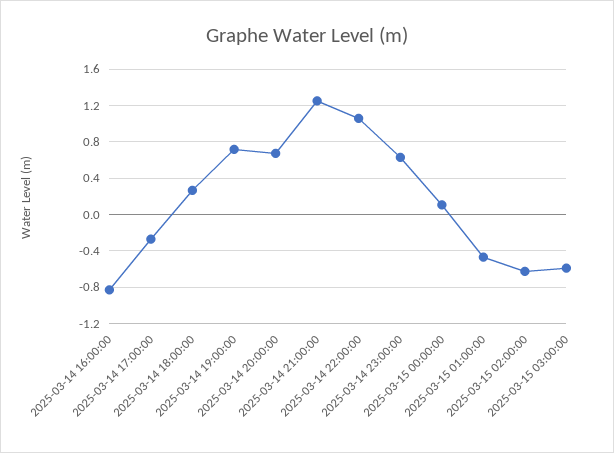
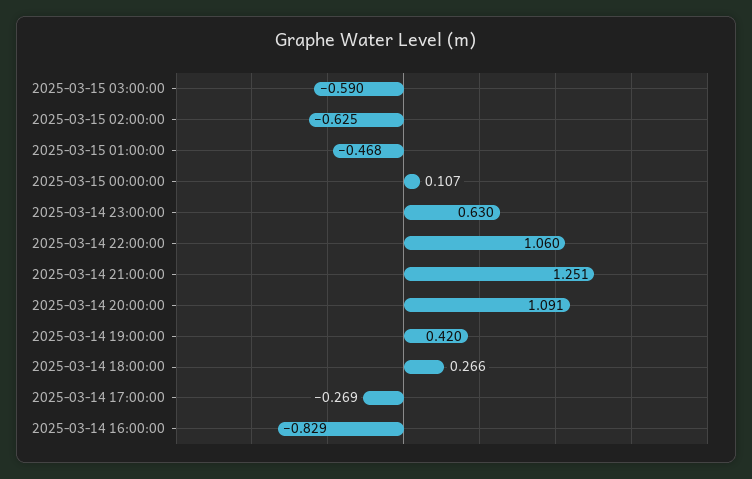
  {
    "2025-03-14 16:00:00": -0.829,
    "2025-03-14 17:00:00": -0.269,
    "2025-03-14 18:00:00": 0.266,
-   "2025-03-14 19:00:00": 0.7,
+   "2025-03-14 19:00:00": 0.42,
-   "2025-03-14 20:00:00": 0.7,
+   "2025-03-14 20:00:00": 1.091,
    "2025-03-14 21:00:00": 1.251,
    "2025-03-14 22:00:00": 1.06,
    "2025-03-14 23:00:00": 0.63,
    "2025-03-15 00:00:00": 0.107,
    "2025-03-15 01:00:00": -0.468,
    "2025-03-15 02:00:00": -0.625,
    "2025-03-15 03:00:00": -0.59
  }

